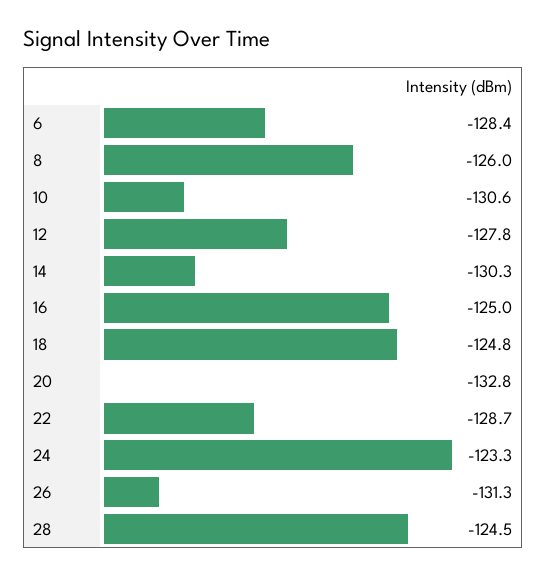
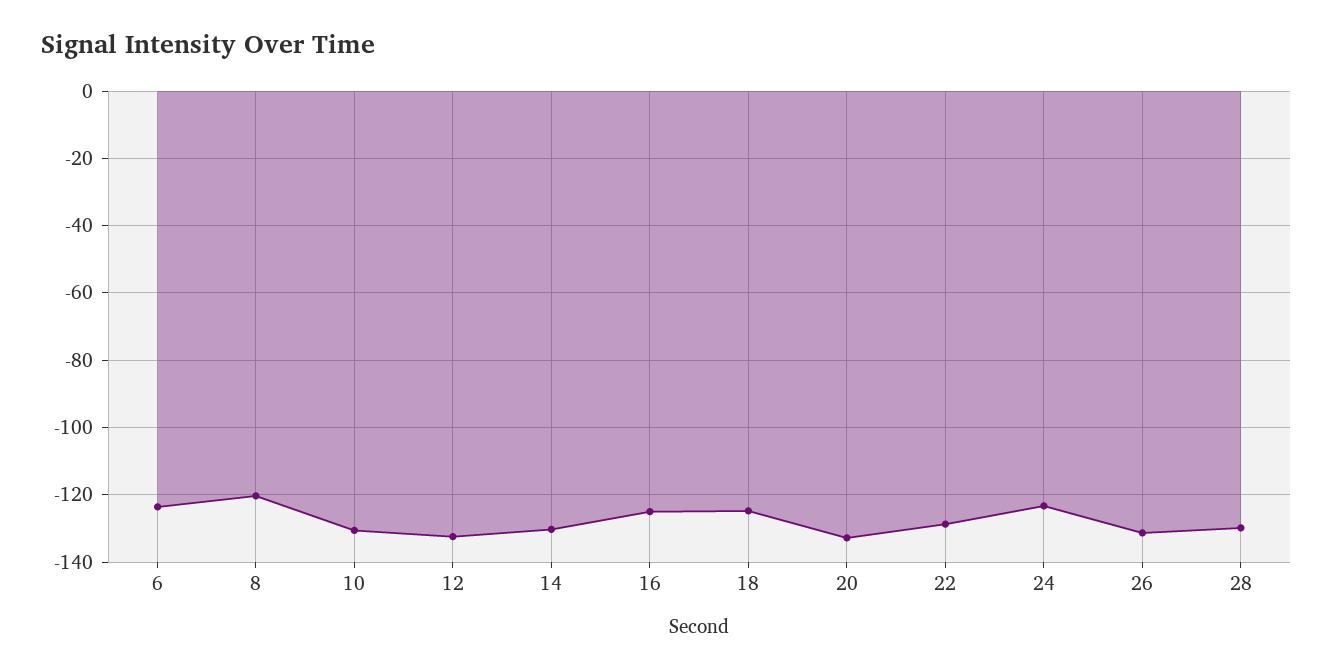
  {
-   "6": -128.4,
+   "6": -124,
-   "8": -126,
+   "8": -120,
    "10": -130.6,
-   "12": -127.8,
+   "12": -132,
    "14": -130.3,
    "16": -125,
    "18": -124.8,
    "20": -132.8,
    "22": -128.7,
    "24": -123.3,
    "26": -131.3,
-   "28": -124.5
+   "28": -130
  }

